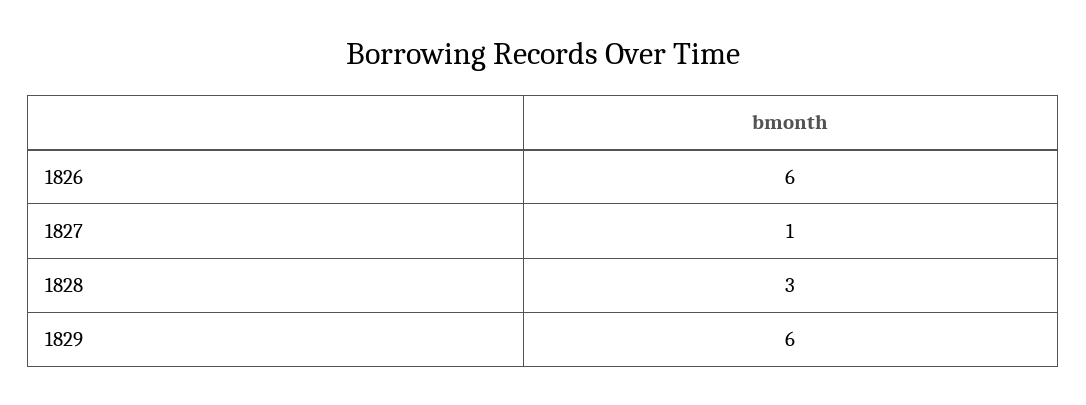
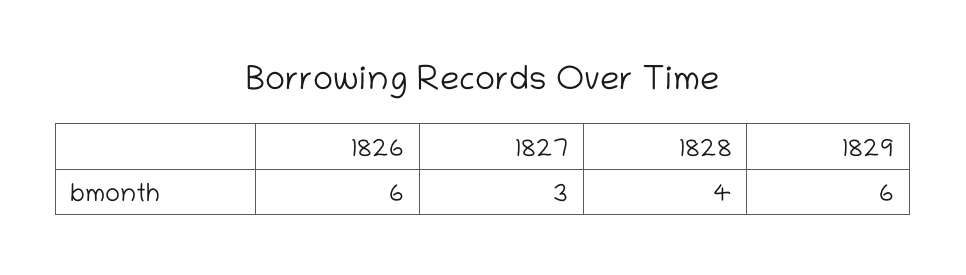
  {
    "1826": 6,
-   "1827": 1,
+   "1827": 3,
-   "1828": 3,
+   "1828": 4,
    "1829": 6
  }

